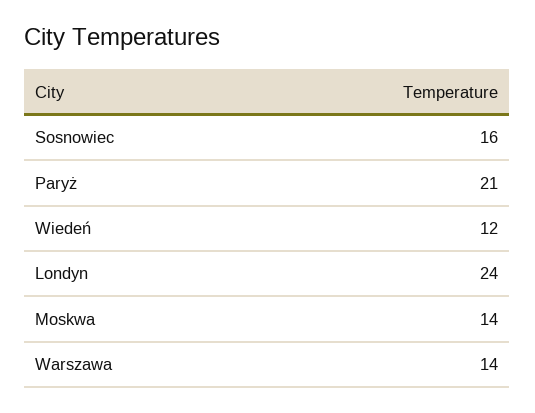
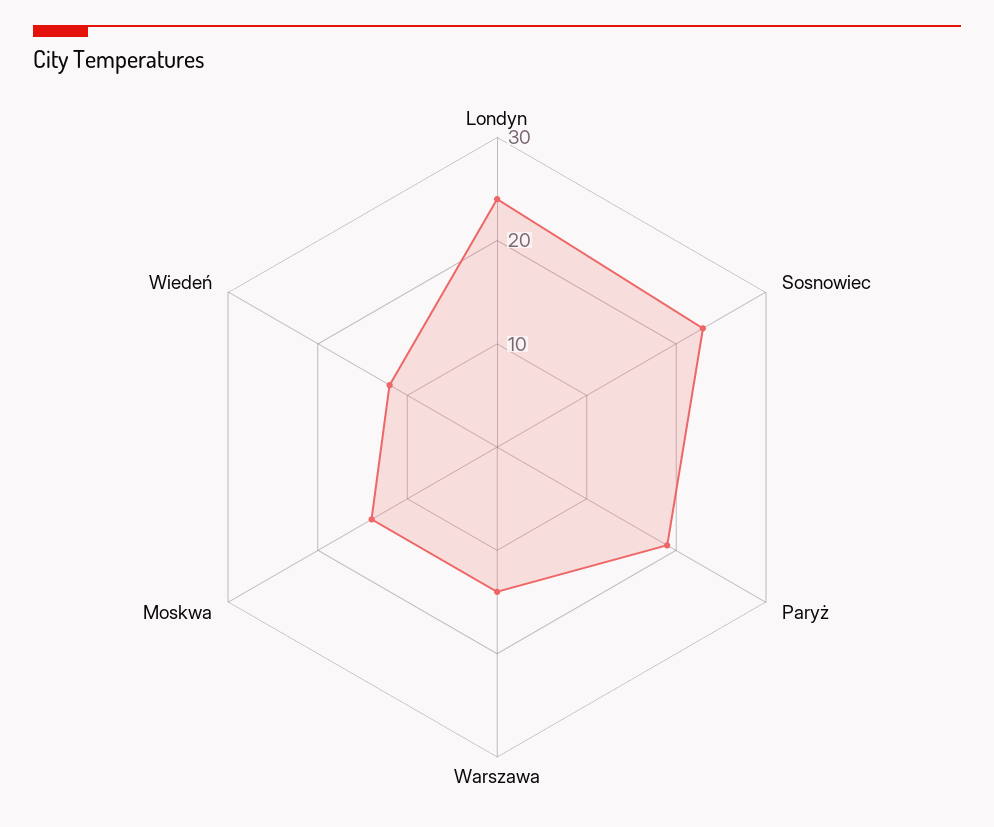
  {
-   "Sosnowiec": 16,
+   "Sosnowiec": 23,
-   "Paryż": 21,
+   "Paryż": 19,
    "Wiedeń": 12,
    "Londyn": 24,
    "Moskwa": 14,
    "Warszawa": 14
  }

